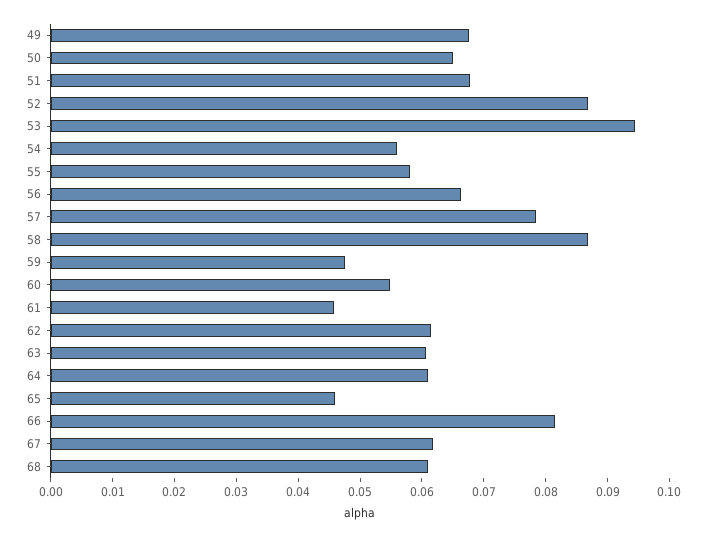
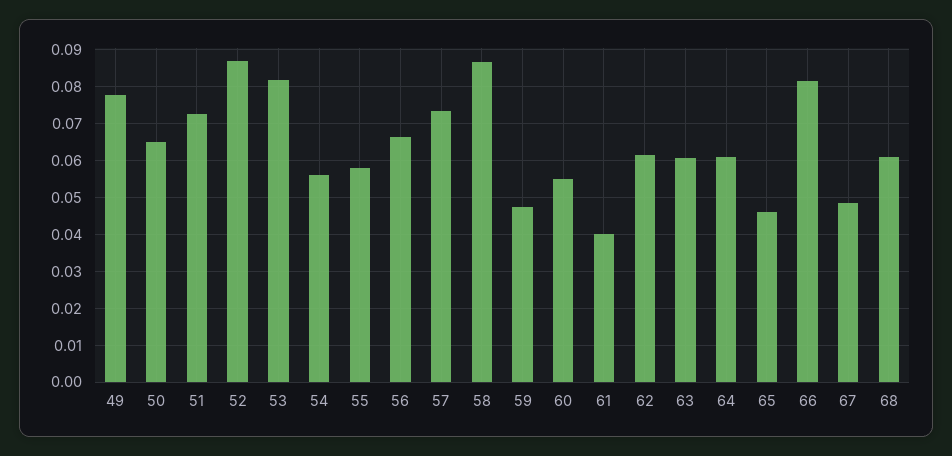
  {
-   "49": 0.068,
+   "49": 0.078,
    "50": 0.066,
-   "51": 0.068,
+   "51": 0.072,
    "52": 0.086,
-   "53": 0.094,
+   "53": 0.082,
    "54": 0.056,
    "55": 0.058,
    "56": 0.066,
-   "57": 0.078,
+   "57": 0.074,
    "58": 0.086,
    "59": 0.048,
    "60": 0.054,
-   "61": 0.046,
+   "61": 0.04,
    "62": 0.062,
    "63": 0.06,
    "64": 0.062,
    "65": 0.046,
    "66": 0.082,
-   "67": 0.062,
+   "67": 0.048,
    "68": 0.062
  }

